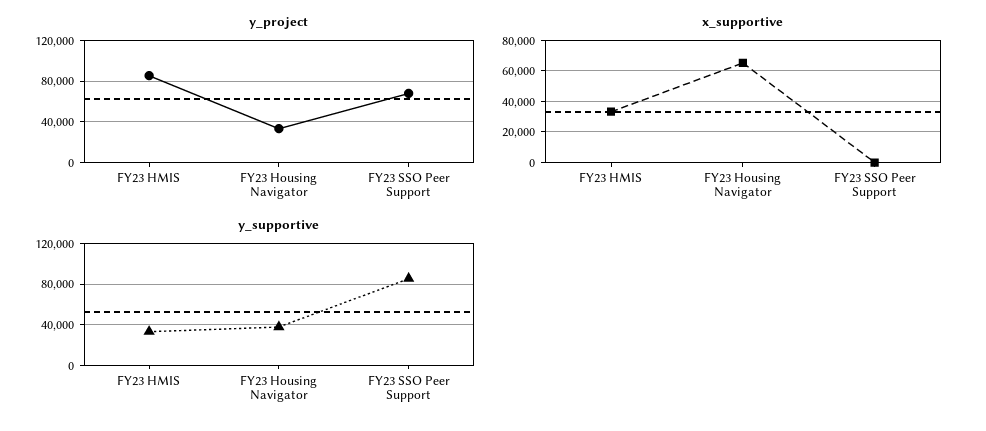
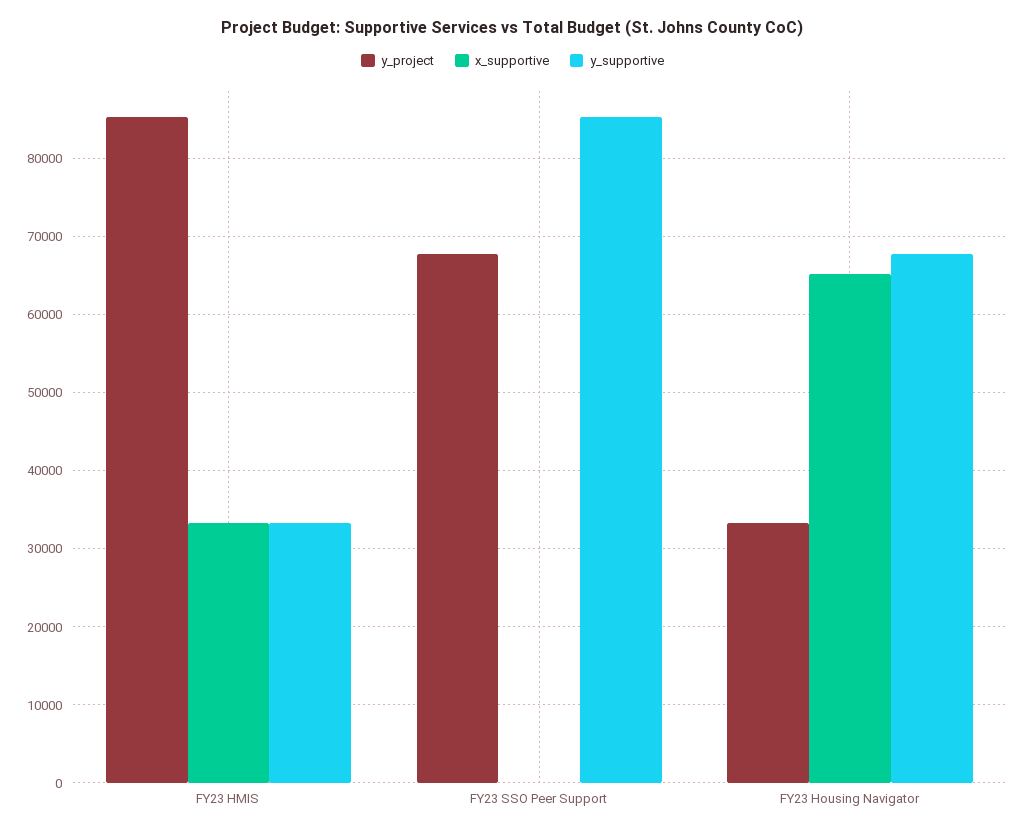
  {
    "y_project": {
      "FY23 HMIS": 85000,
      "FY23 Housing Navigator": 33000,
      "FY23 SSO Peer Support": 68000
    },
    "x_supportive": {
      "FY23 HMIS": 33000,
      "FY23 Housing Navigator": 65000,
      "FY23 SSO Peer Support": 0
    },
    "y_supportive": {
      "FY23 HMIS": 33000,
-     "FY23 Housing Navigator": 40000,
+     "FY23 Housing Navigator": 68000,
      "FY23 SSO Peer Support": 85000
    }
  }

